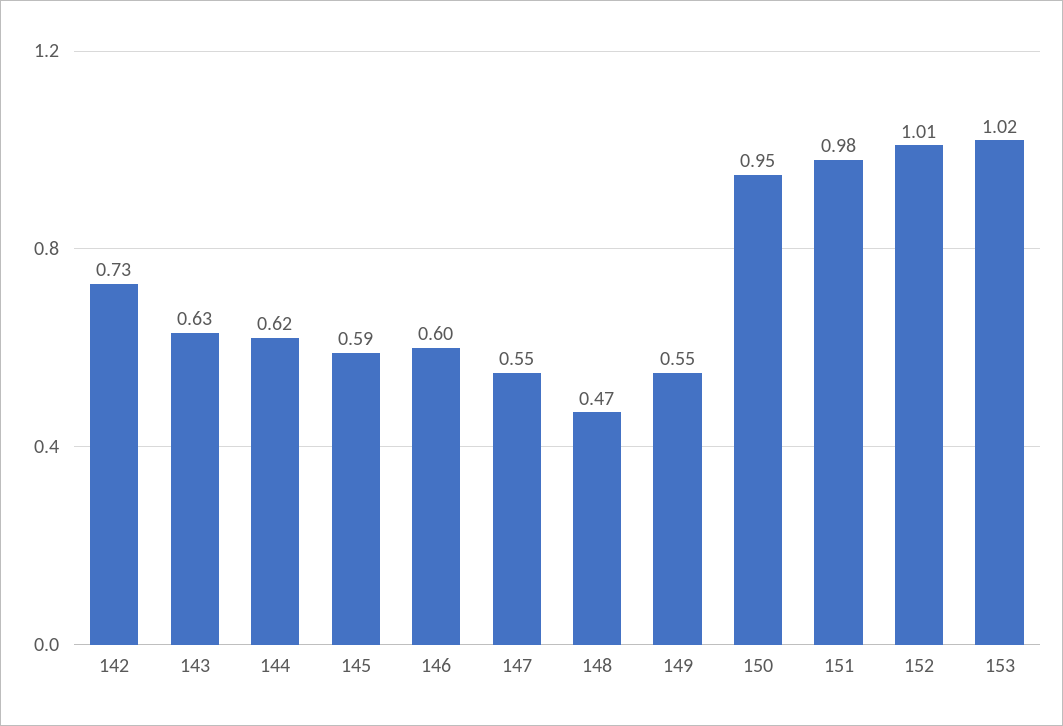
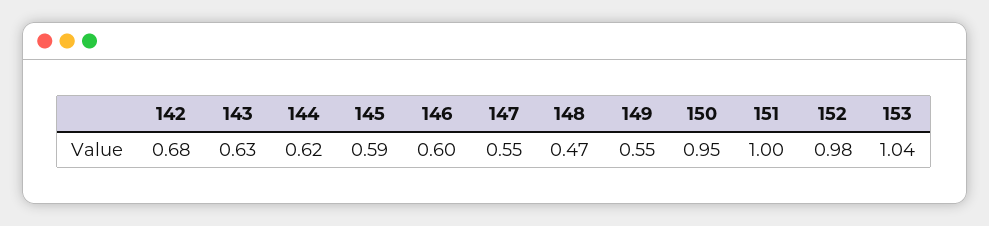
  {
-   "142": 0.73,
+   "142": 0.68,
    "143": 0.63,
    "144": 0.62,
    "145": 0.59,
    "146": 0.6,
    "147": 0.55,
    "148": 0.47,
    "149": 0.55,
    "150": 0.95,
-   "151": 0.98,
+   "151": 1,
-   "152": 1.01,
+   "152": 0.98,
-   "153": 1.02
+   "153": 1.04
  }

